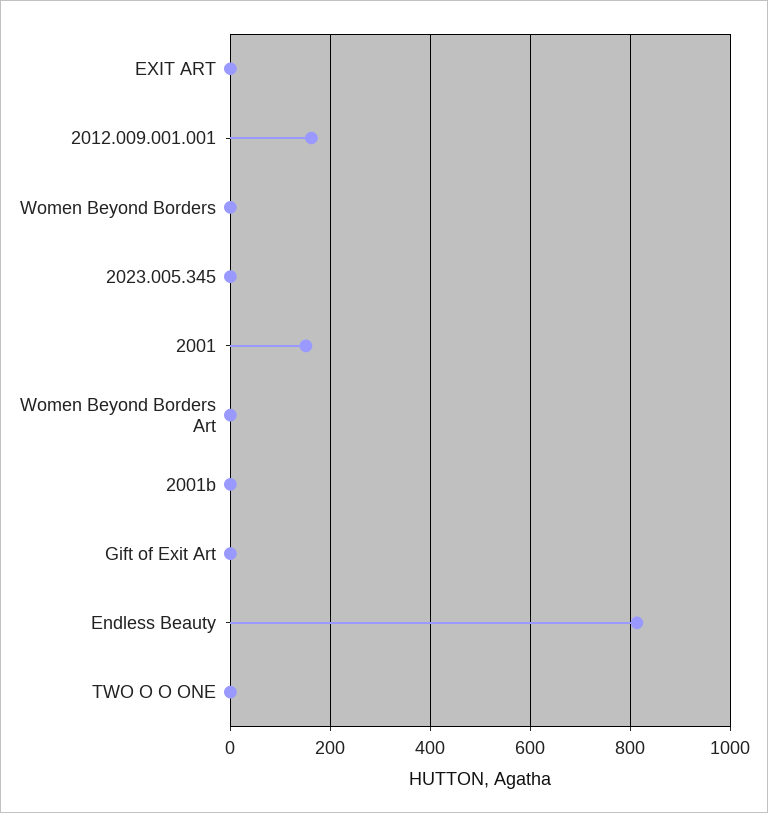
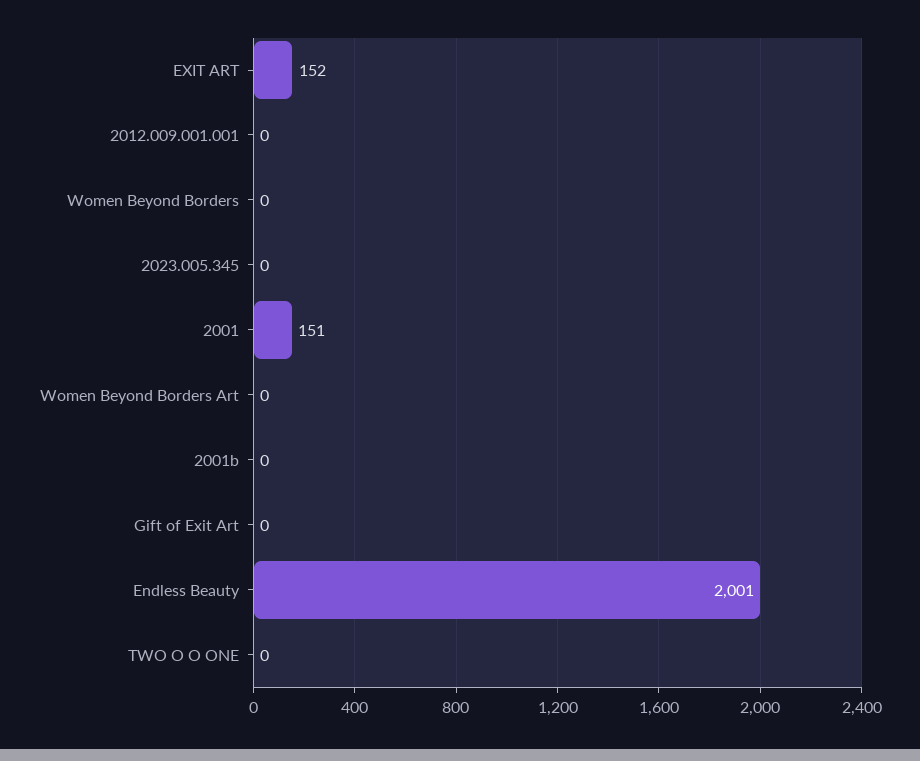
  {
-   "EXIT ART": 0,
+   "EXIT ART": 152,
-   "2012.009.001.001": 160,
+   "2012.009.001.001": 0,
    "Women Beyond Borders": 0,
    "2023.005.345": 0,
    "2001": 151,
    "Women Beyond Borders Art": 0,
    "2001b": 0,
    "Gift of Exit Art": 0,
-   "Endless Beauty": 820,
+   "Endless Beauty": 2001,
    "TWO O O ONE": 0
  }

